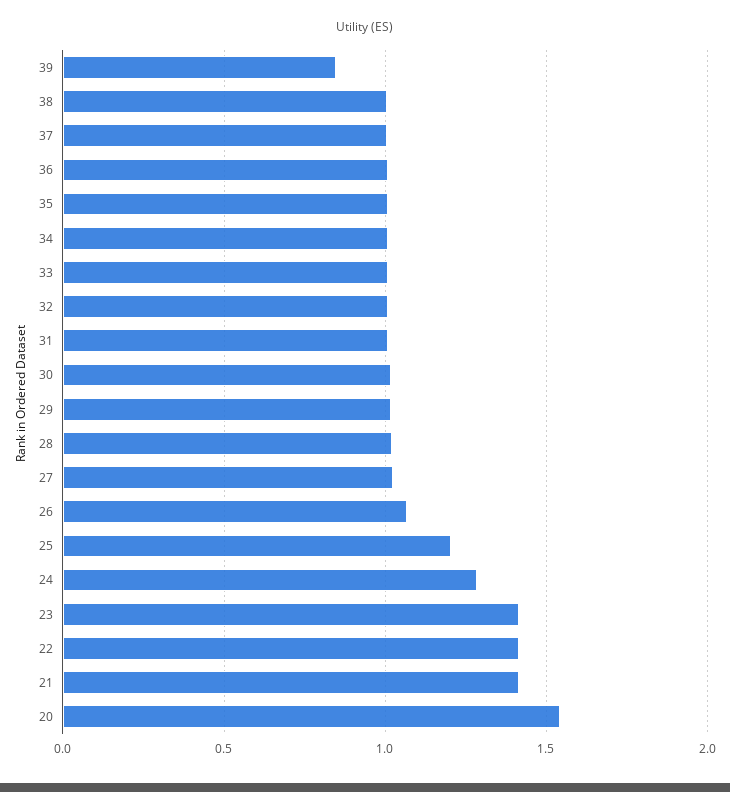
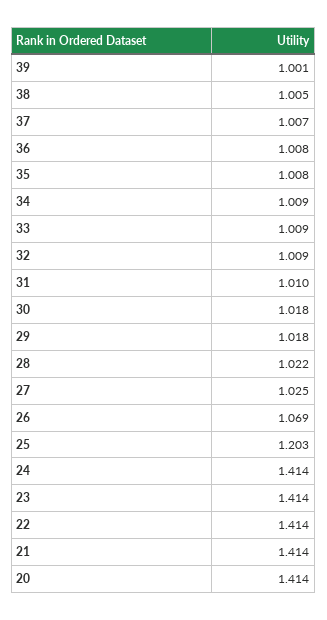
  {
-   "39": 0.85,
+   "39": 1.001,
    "38": 1.005,
    "37": 1.007,
    "36": 1.008,
    "35": 1.008,
    "34": 1.009,
    "33": 1.009,
    "32": 1.009,
    "31": 1.01,
    "30": 1.018,
    "29": 1.018,
    "28": 1.022,
    "27": 1.025,
    "26": 1.069,
    "25": 1.203,
-   "24": 1.3,
+   "24": 1.414,
    "23": 1.414,
    "22": 1.414,
    "21": 1.414,
-   "20": 1.55
+   "20": 1.414
  }

